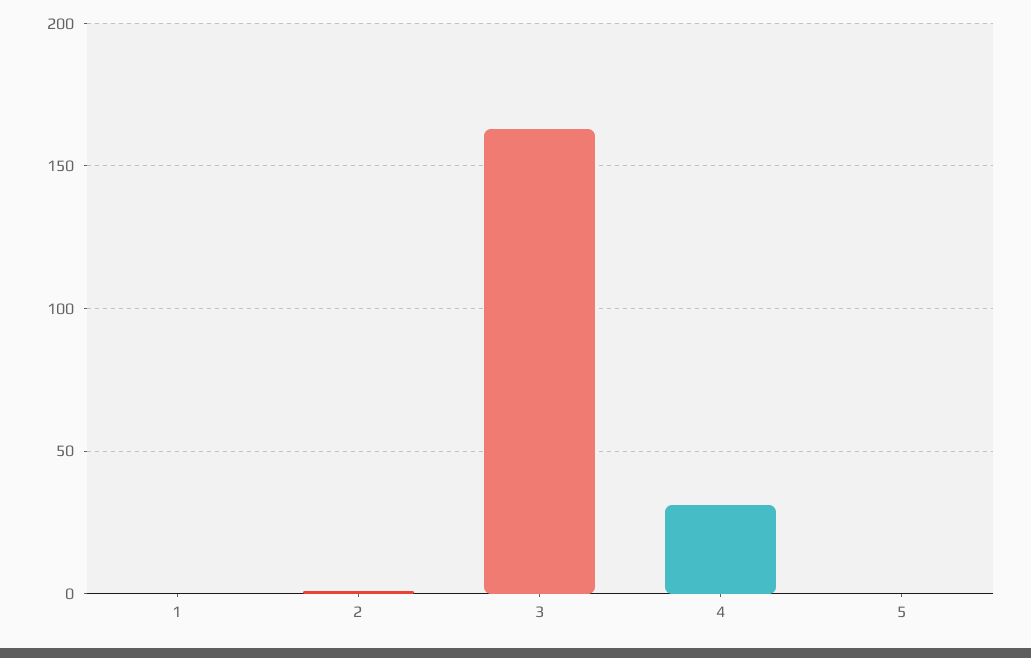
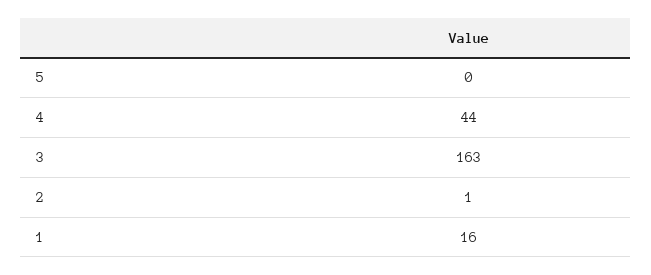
  {
-   "1": 0,
+   "1": 16,
    "2": 1,
    "3": 163,
-   "4": 30,
+   "4": 44,
    "5": 0
  }

